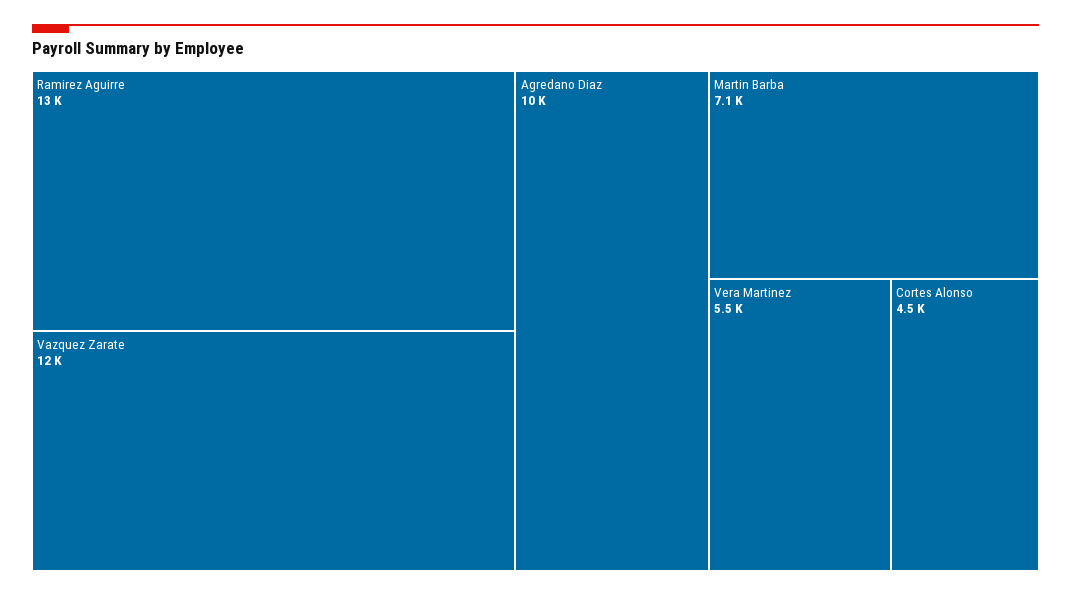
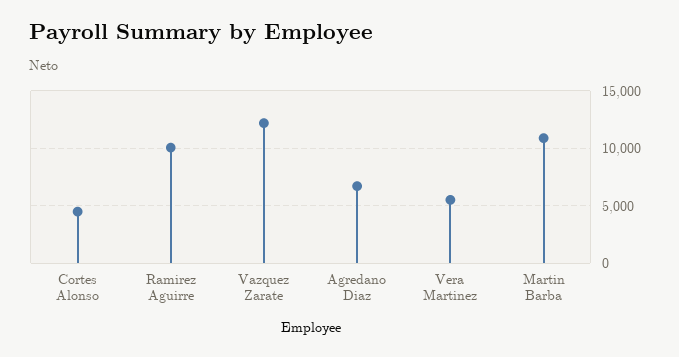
  {
-   "Ramirez Aguirre": 13000,
+   "Ramirez Aguirre": 10000,
    "Vazquez Zarate": 12000,
-   "Agredano Diaz": 10000,
+   "Agredano Diaz": 7000,
-   "Martin Barba": 7100,
+   "Martin Barba": 11000,
    "Vera Martinez": 5500,
    "Cortes Alonso": 4500
  }

